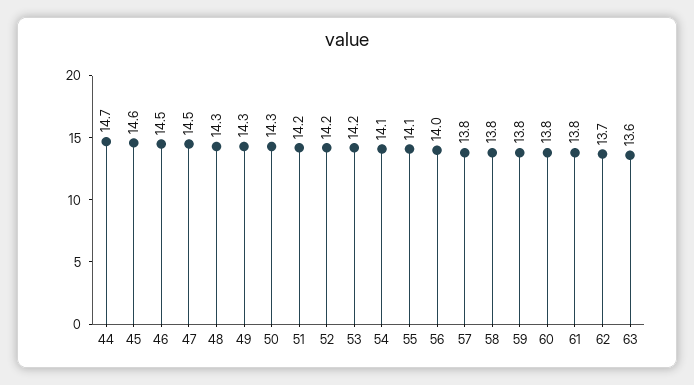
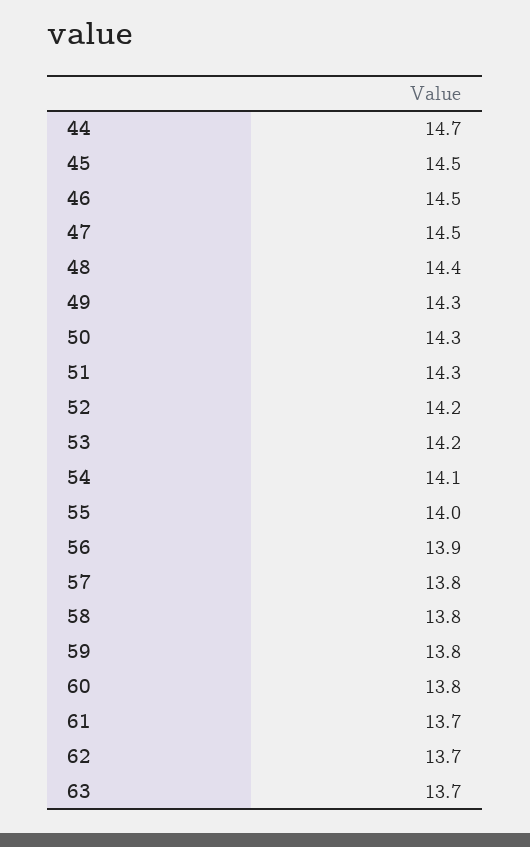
  {
    "44": 14.7,
-   "45": 14.6,
+   "45": 14.5,
    "46": 14.5,
    "47": 14.5,
-   "48": 14.3,
+   "48": 14.4,
    "49": 14.3,
    "50": 14.3,
-   "51": 14.2,
+   "51": 14.3,
    "52": 14.2,
    "53": 14.2,
    "54": 14.1,
-   "55": 14.1,
+   "55": 14,
-   "56": 14,
+   "56": 13.9,
    "57": 13.8,
    "58": 13.8,
    "59": 13.8,
    "60": 13.8,
-   "61": 13.8,
+   "61": 13.7,
    "62": 13.7,
-   "63": 13.6
+   "63": 13.7
  }

